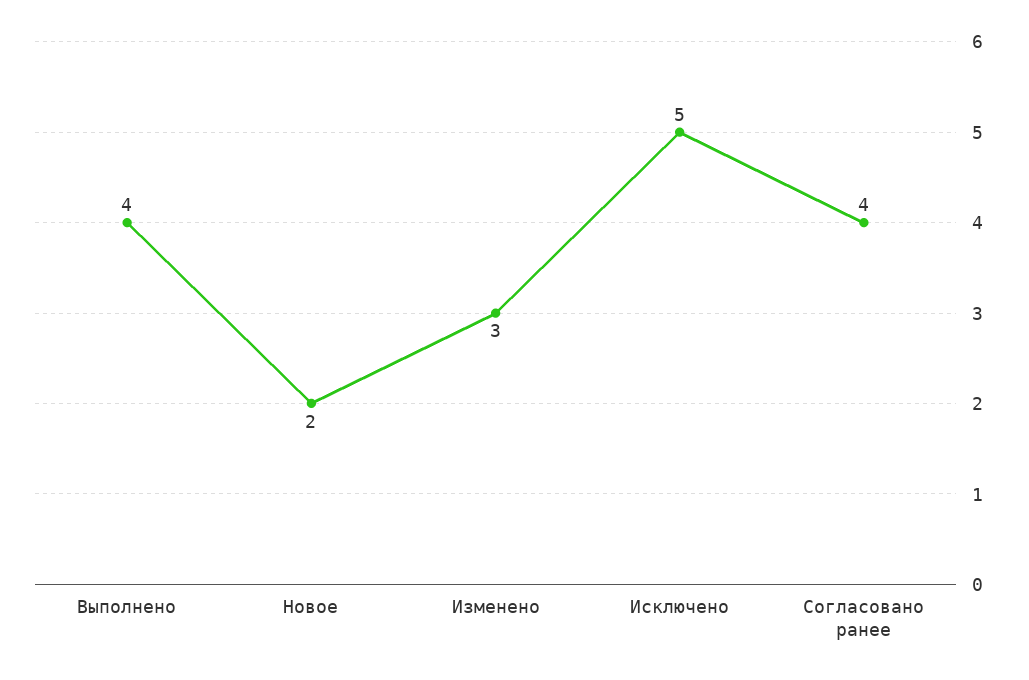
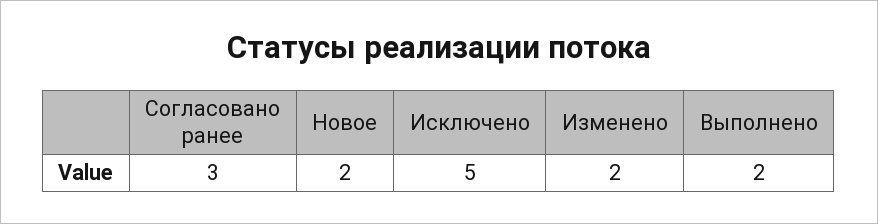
  {
-   "Выполнено": 4,
+   "Выполнено": 2,
    "Новое": 2,
-   "Изменено": 3,
+   "Изменено": 2,
    "Исключено": 5,
-   "Согласовано ранее": 4
+   "Согласовано ранее": 3
  }

